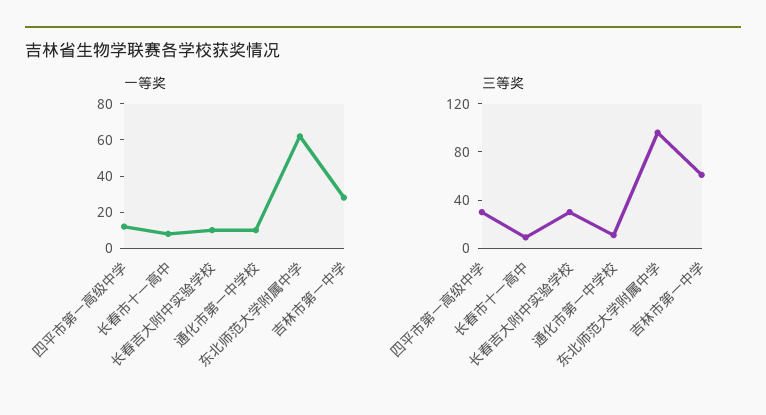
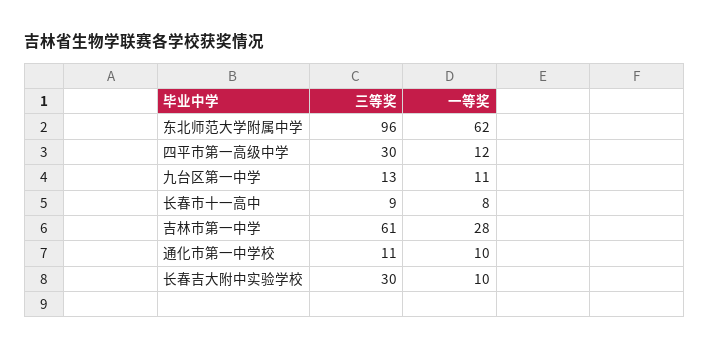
  {
    "一等奖": {
      "四平市第一高级中学": 12,
      "长春市十一高中": 8,
      "长春吉大附中实验学校": 10,
      "通化市第一中学校": 10,
      "东北师范大学附属中学": 62,
-     "吉林市第一中学": 28
+     "吉林市第一中学": 28,
+     "九台区第一中学": 11
    },
    "三等奖": {
      "四平市第一高级中学": 30,
      "长春市十一高中": 9,
      "长春吉大附中实验学校": 30,
      "通化市第一中学校": 11,
      "东北师范大学附属中学": 96,
-     "吉林市第一中学": 61
+     "吉林市第一中学": 61,
+     "九台区第一中学": 13
    }
  }

